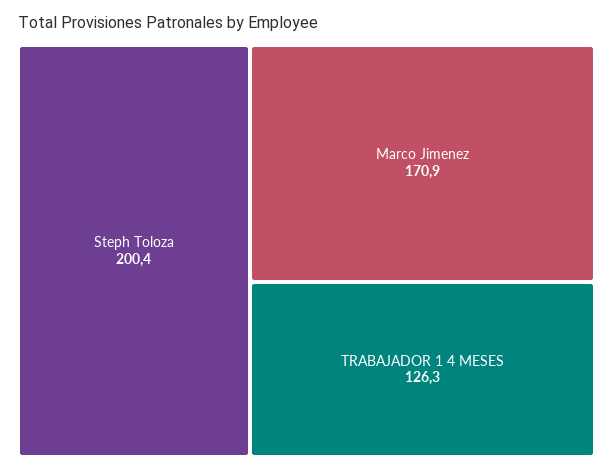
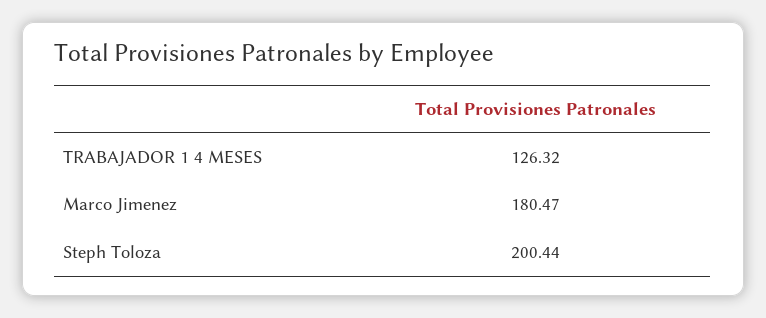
  {
    "Steph Toloza": 200.44,
-   "Marco Jimenez": 170.9,
+   "Marco Jimenez": 180.47,
    "TRABAJADOR 1 4 MESES": 126.32
  }

